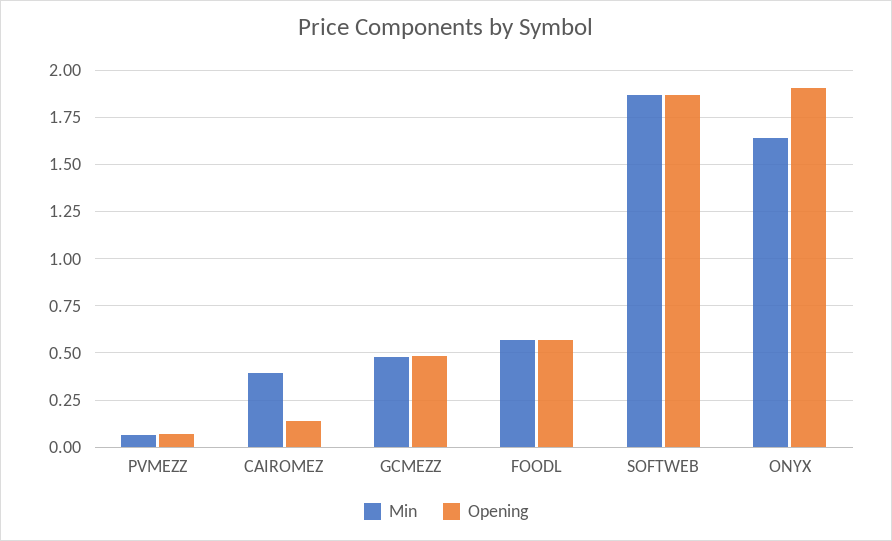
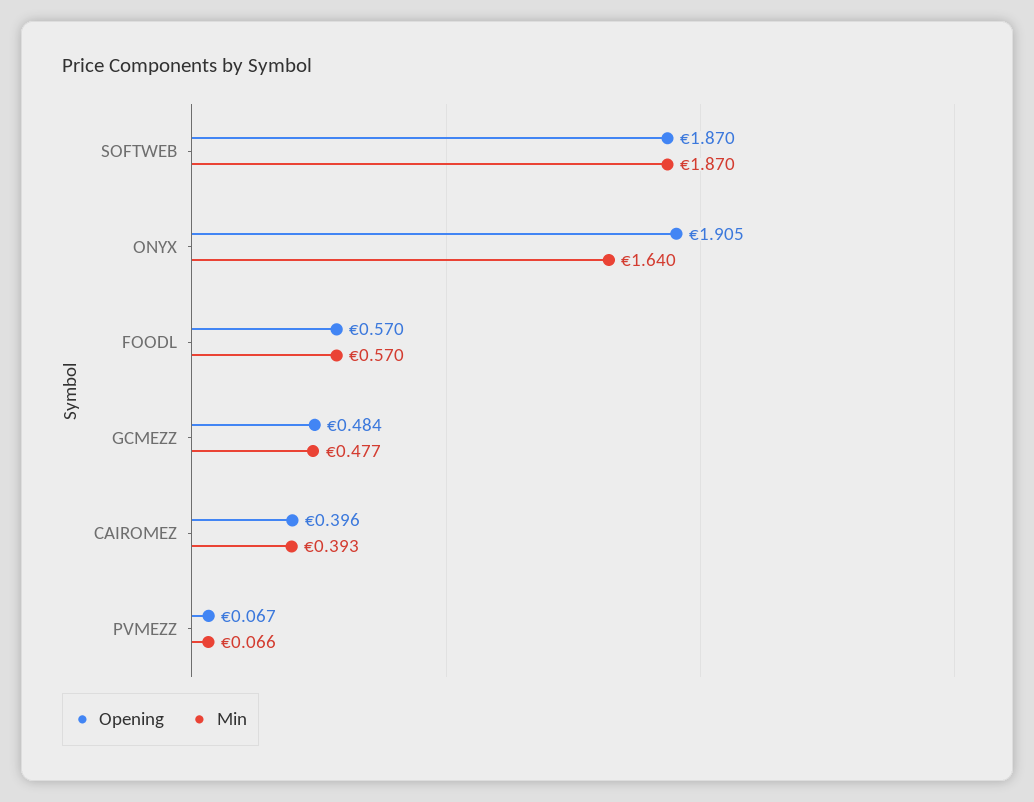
  {
    "Min": {
      "PVMEZZ": 0.066,
      "CAIROMEZ": 0.393,
      "GCMEZZ": 0.477,
      "FOODL": 0.57,
      "SOFTWEB": 1.87,
      "ONYX": 1.64
    },
    "Opening": {
      "PVMEZZ": 0.067,
-     "CAIROMEZ": 0.15,
+     "CAIROMEZ": 0.396,
      "GCMEZZ": 0.484,
      "FOODL": 0.57,
      "SOFTWEB": 1.87,
      "ONYX": 1.905
    }
  }

